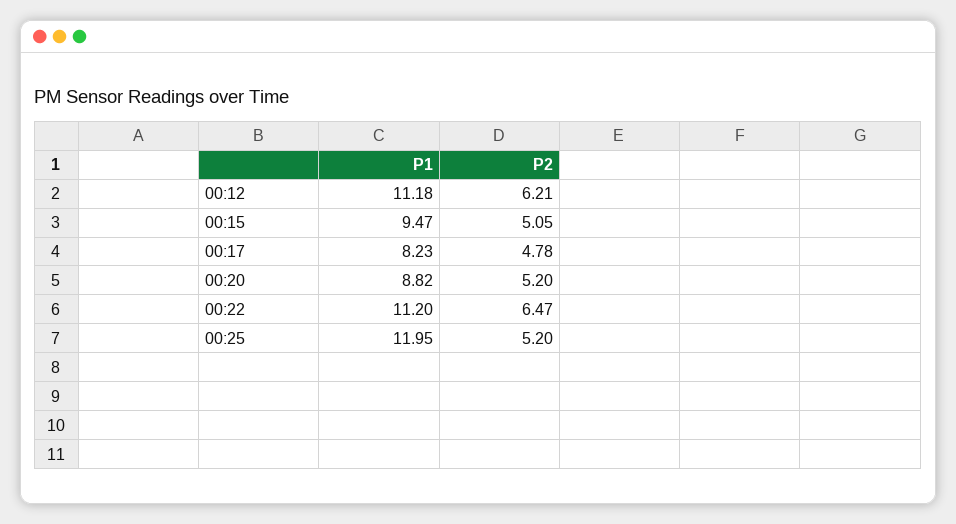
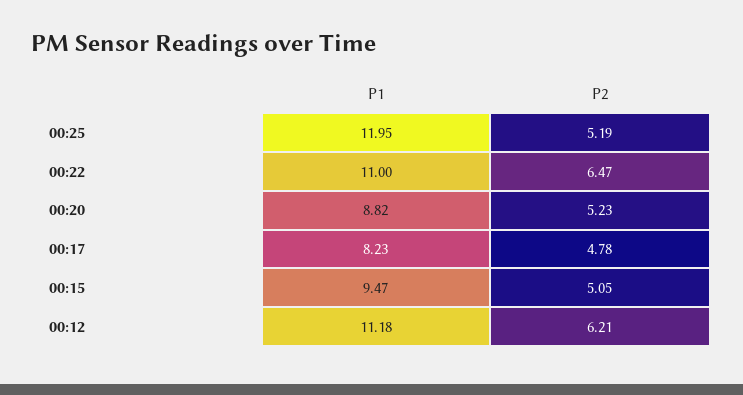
  {
    "P1": {
      "00:12": 11.18,
      "00:15": 9.47,
      "00:17": 8.23,
      "00:20": 8.82,
-     "00:22": 11.2,
+     "00:22": 11,
      "00:25": 11.95
    },
    "P2": {
      "00:12": 6.21,
      "00:15": 5.05,
      "00:17": 4.78,
-     "00:20": 5.2,
+     "00:20": 5.23,
      "00:22": 6.47,
-     "00:25": 5.2
+     "00:25": 5.19
    }
  }

